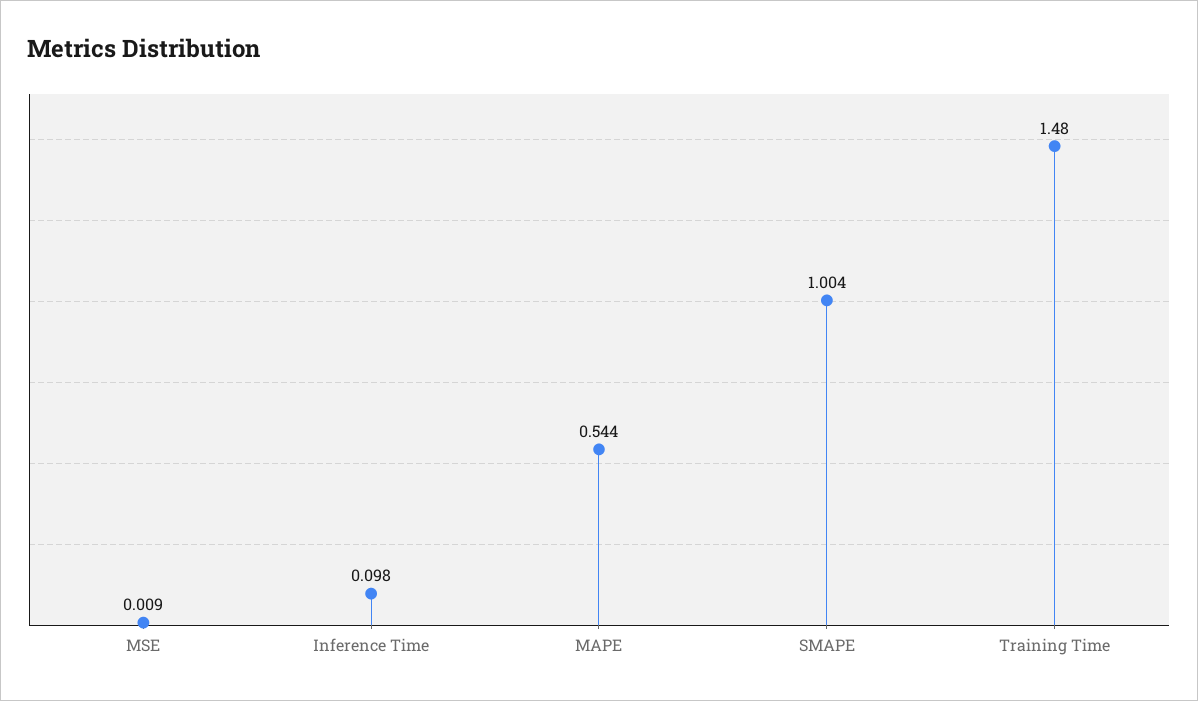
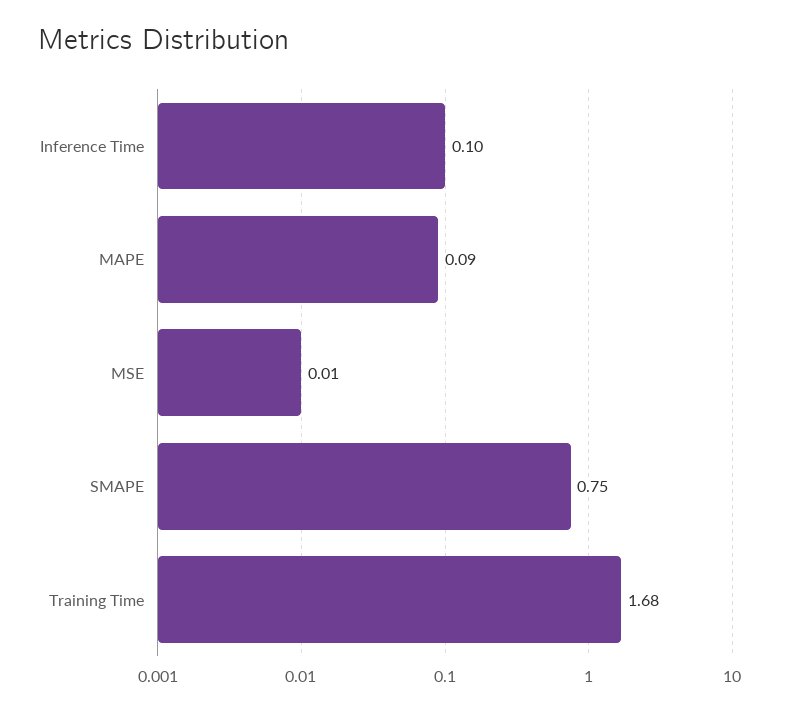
  {
    "MSE": 0.009,
    "Inference Time": 0.098,
-   "MAPE": 0.544,
+   "MAPE": 0.09,
-   "SMAPE": 1.004,
+   "SMAPE": 0.75,
-   "Training Time": 1.48
+   "Training Time": 1.68
  }

